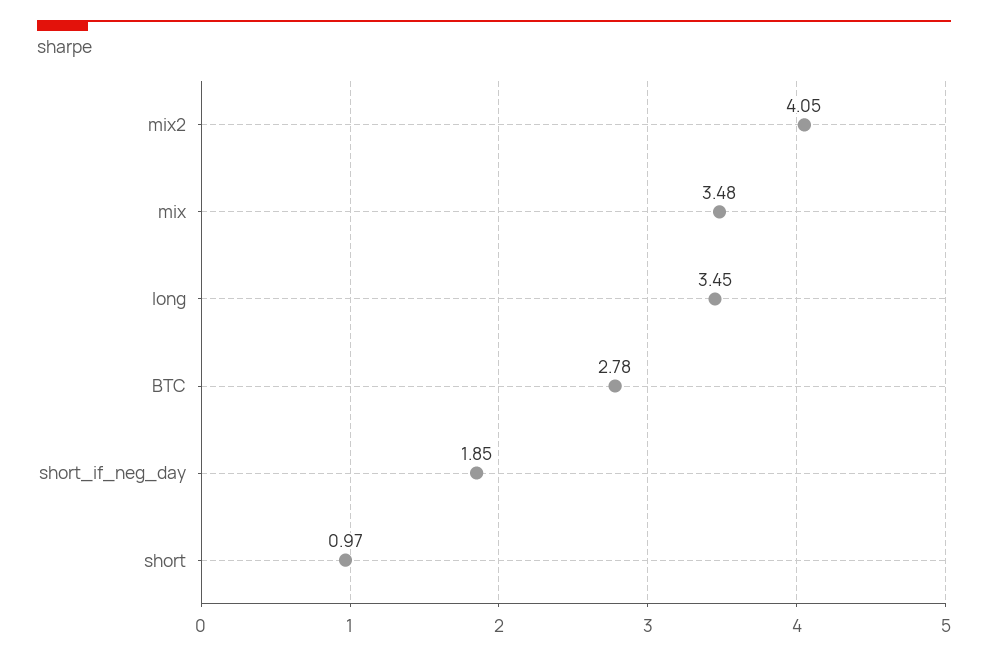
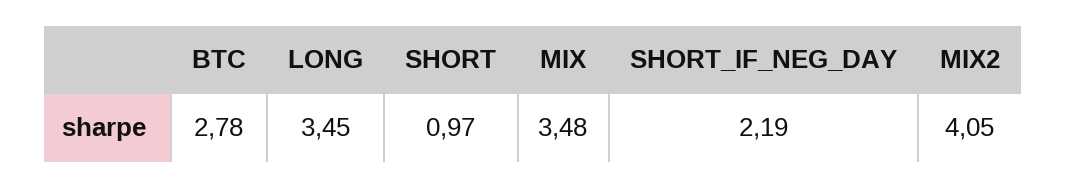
  {
    "mix2": 4.05,
    "mix": 3.48,
    "long": 3.45,
    "BTC": 2.78,
-   "short_if_neg_day": 1.85,
+   "short_if_neg_day": 2.19,
    "short": 0.97
  }

